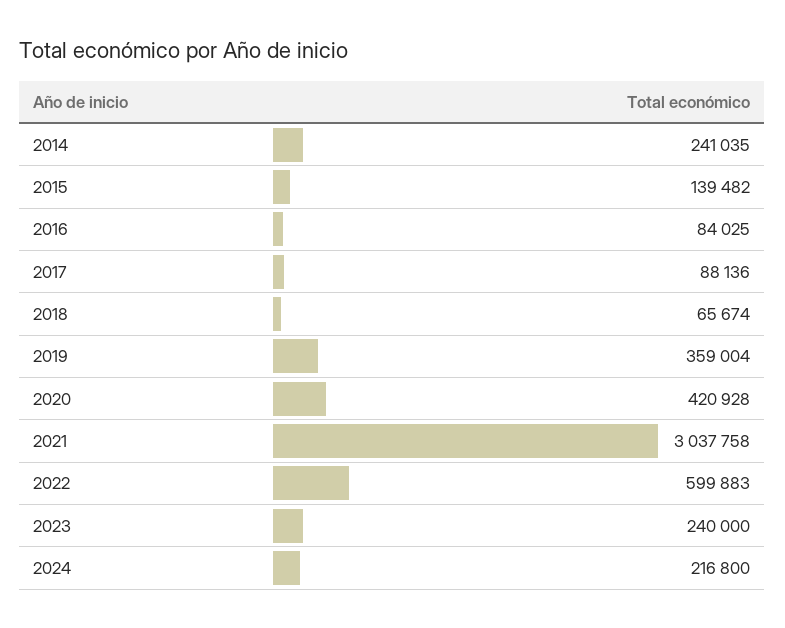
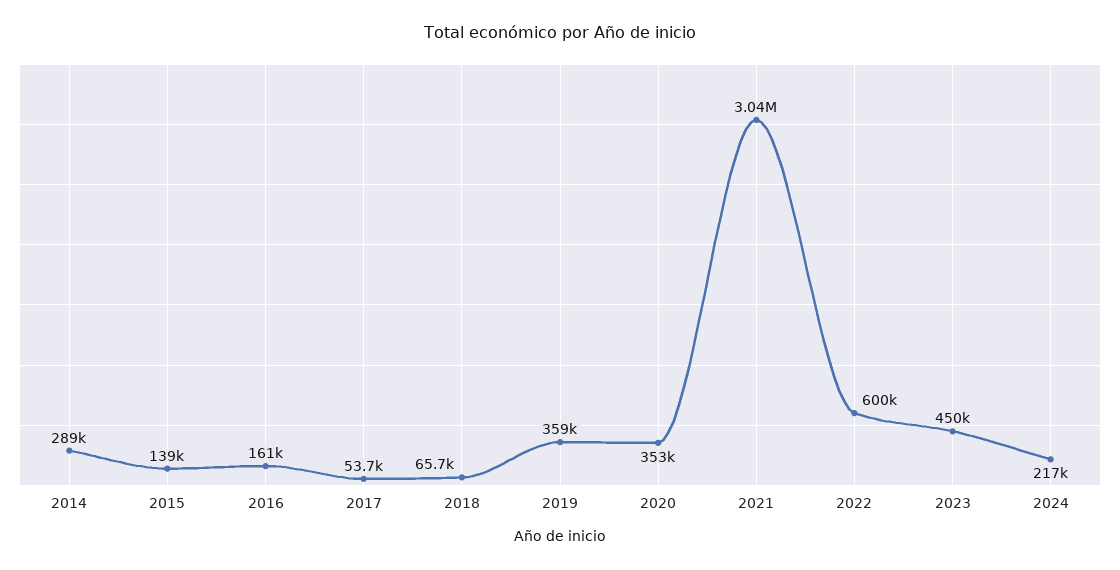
  {
-   "2014": 241035,
+   "2014": 289000,
    "2015": 139482,
-   "2016": 84025,
+   "2016": 161000,
-   "2017": 88136,
+   "2017": 53700,
    "2018": 65674,
    "2019": 359004,
-   "2020": 420928,
+   "2020": 353000,
    "2021": 3037758,
    "2022": 599883,
-   "2023": 240000,
+   "2023": 450000,
    "2024": 216800
  }

